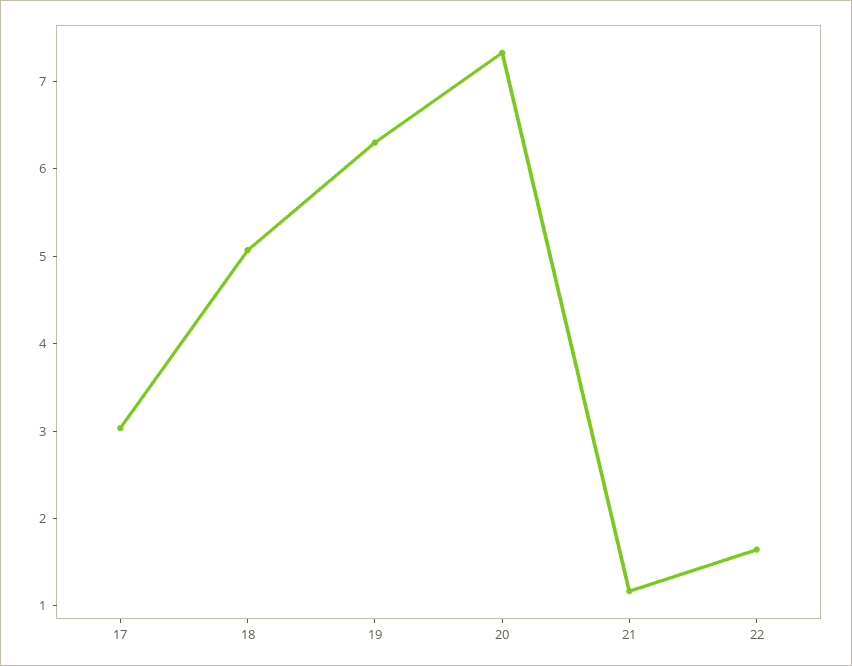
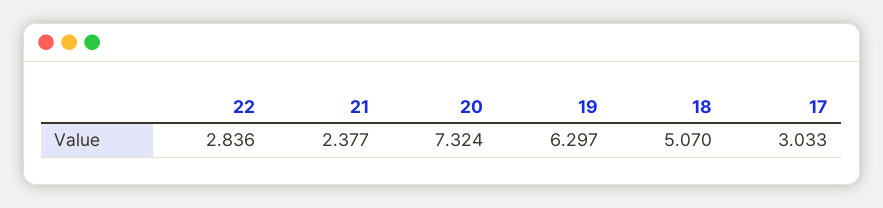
  {
    "17": 3.033,
    "18": 5.07,
    "19": 6.297,
    "20": 7.324,
-   "21": 1.2,
+   "21": 2.377,
-   "22": 1.6
+   "22": 2.836
  }

